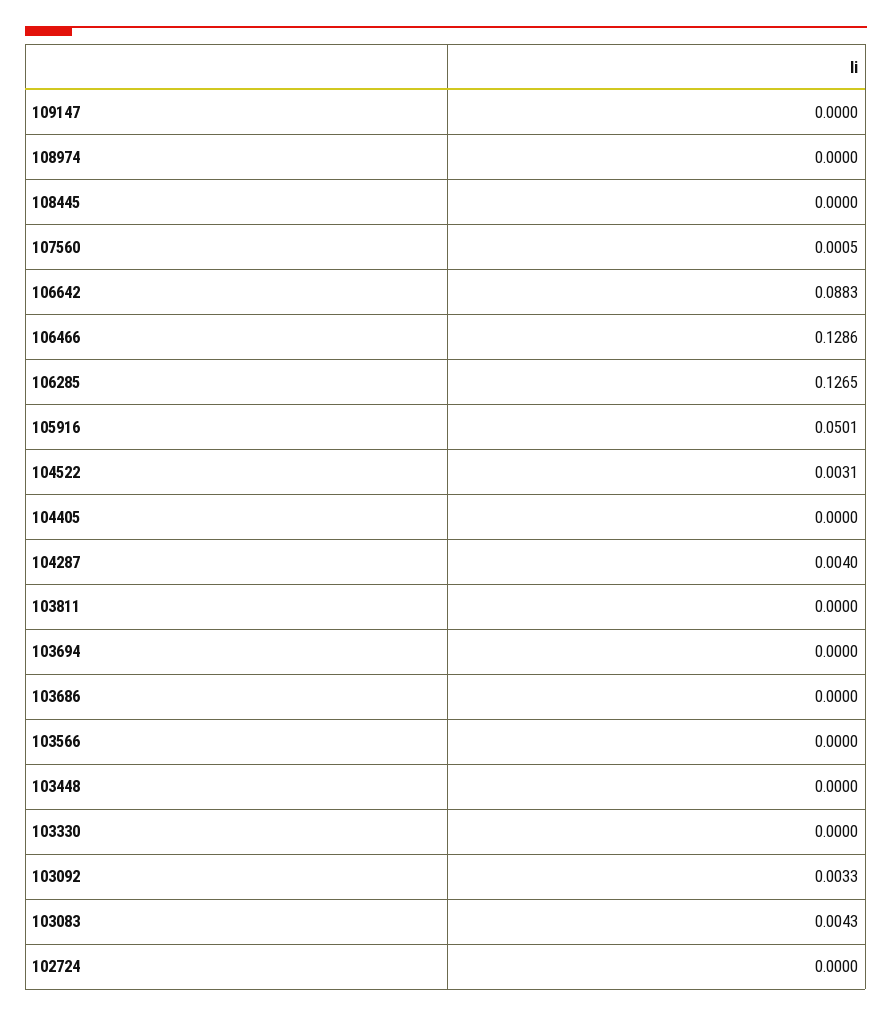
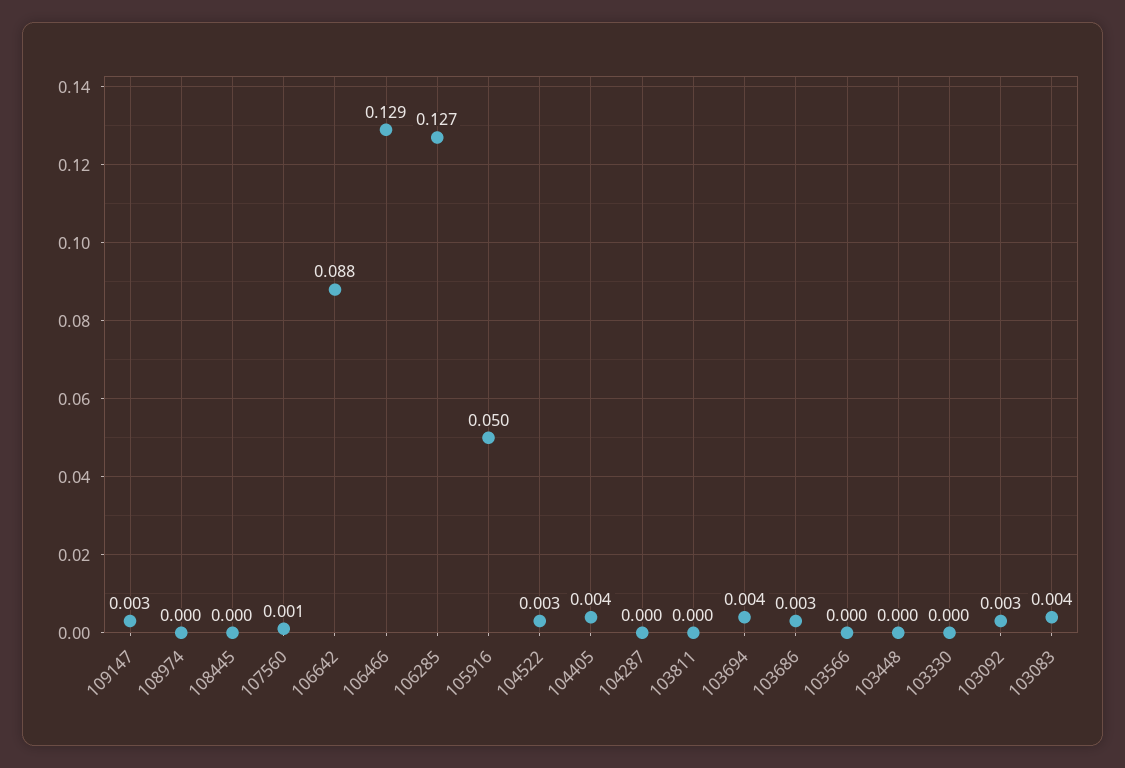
  {
-   "109147": 0,
+   "109147": 0.003,
    "108974": 0,
    "108445": 0,
    "107560": 0.0005,
    "106642": 0.0883,
    "106466": 0.1286,
    "106285": 0.1265,
    "105916": 0.0501,
    "104522": 0.0031,
-   "104405": 0,
+   "104405": 0.004,
-   "104287": 0.004,
+   "104287": 0,
    "103811": 0,
-   "103694": 0,
+   "103694": 0.004,
-   "103686": 0,
+   "103686": 0.003,
    "103566": 0,
    "103448": 0,
    "103330": 0,
    "103092": 0.0033,
-   "103083": 0.0043,
+   "103083": 0.0043
-   "102724": 0
  }

